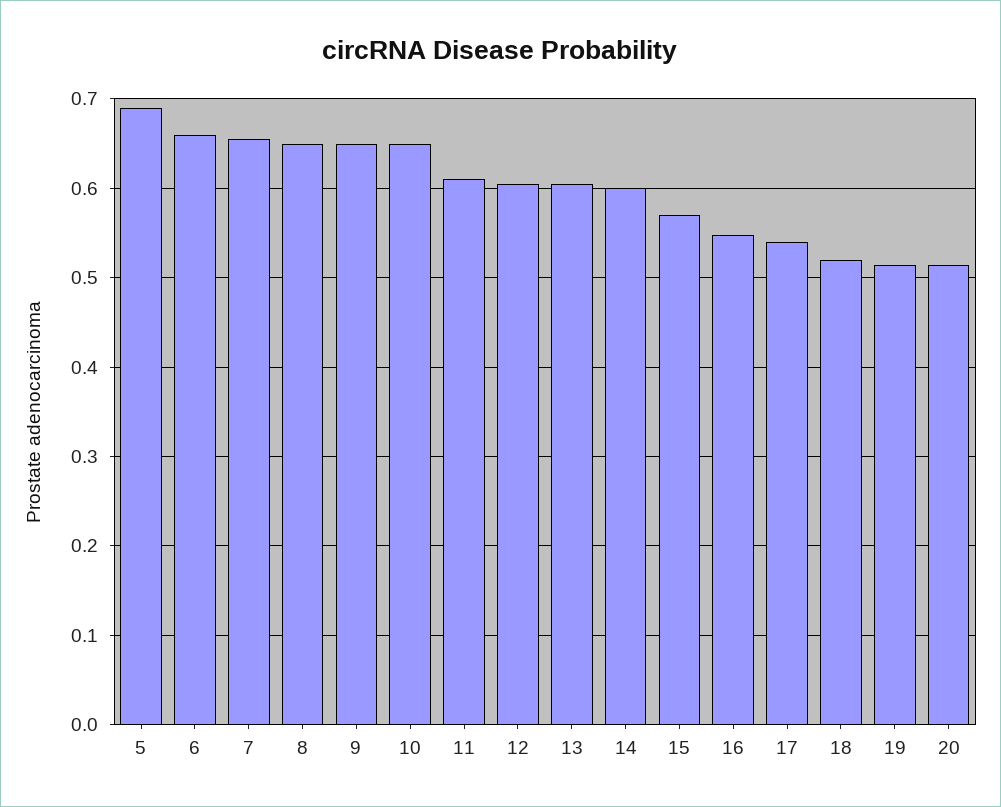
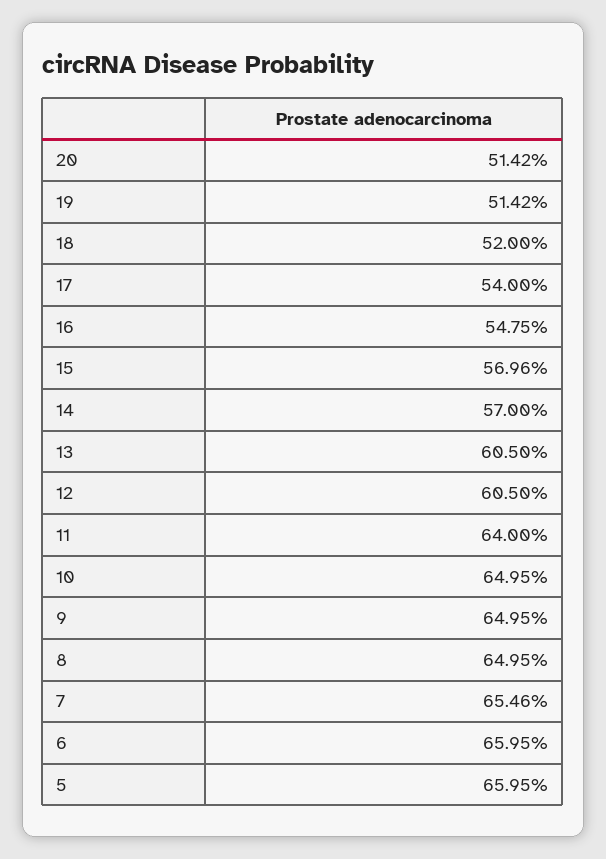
  {
-   "5": 0.69,
+   "5": 0.6595,
    "6": 0.6595,
    "7": 0.6546,
    "8": 0.6495,
    "9": 0.6495,
    "10": 0.6495,
-   "11": 0.61,
+   "11": 0.64,
    "12": 0.605,
    "13": 0.605,
-   "14": 0.6,
+   "14": 0.57,
    "15": 0.5696,
    "16": 0.5475,
    "17": 0.54,
    "18": 0.52,
    "19": 0.5142,
    "20": 0.5142
  }

